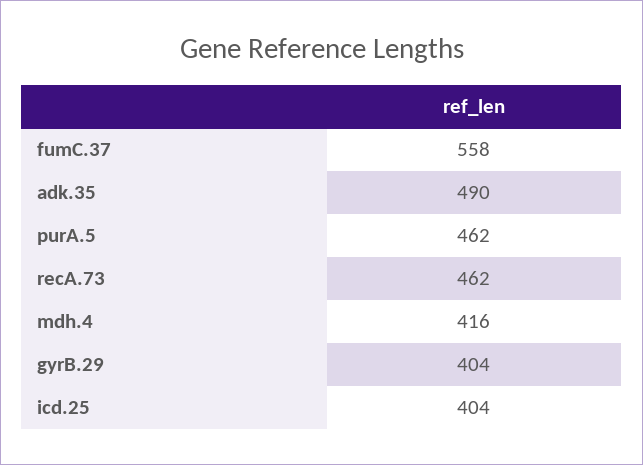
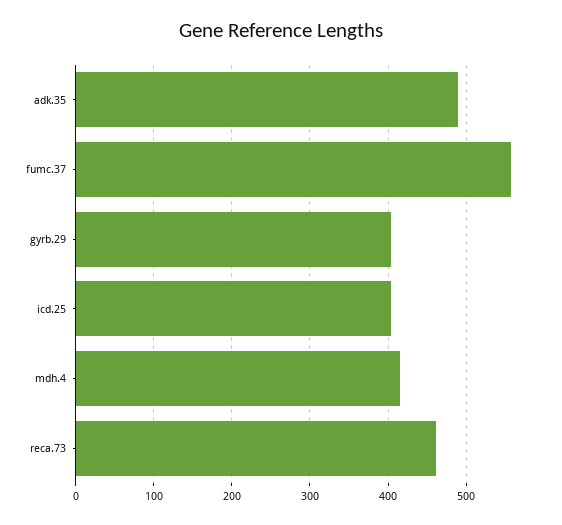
  {
    "fumC.37": 558,
    "adk.35": 490,
-   "purA.5": 462,
    "recA.73": 462,
    "mdh.4": 416,
    "gyrB.29": 404,
    "icd.25": 404
  }

